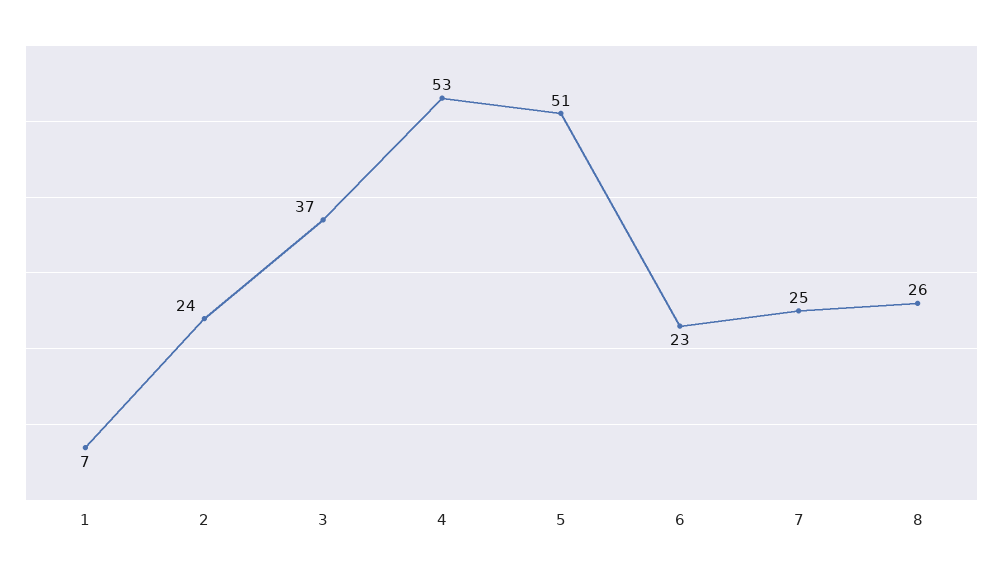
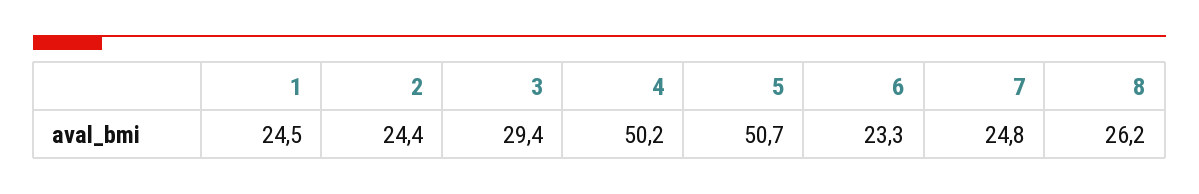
  {
-   "1": 7,
+   "1": 24.5,
    "2": 24.4,
-   "3": 37,
+   "3": 29.4,
-   "4": 53,
+   "4": 50.2,
    "5": 50.7,
    "6": 23.3,
    "7": 24.8,
    "8": 26.2
  }

